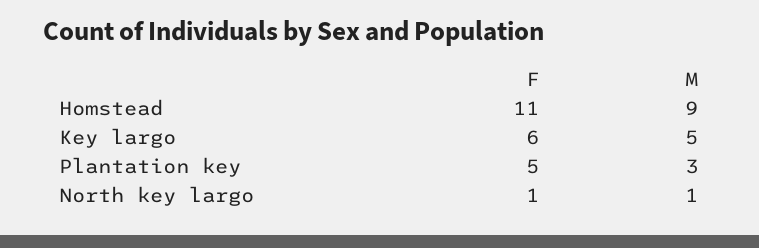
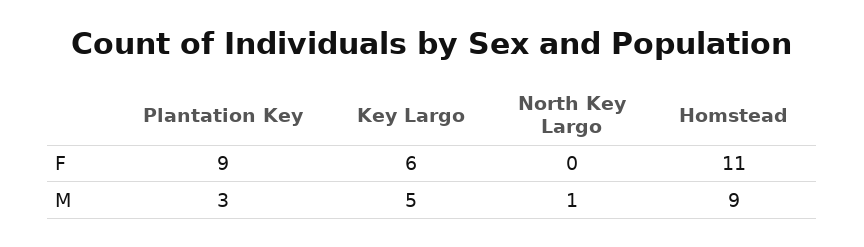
  {
    "F": {
      "Homstead": 11,
      "Key largo": 6,
-     "Plantation key": 5,
+     "Plantation key": 9,
-     "North key largo": 1
+     "North key largo": 0
    },
    "M": {
      "Homstead": 9,
      "Key largo": 5,
      "Plantation key": 3,
      "North key largo": 1
    }
  }

